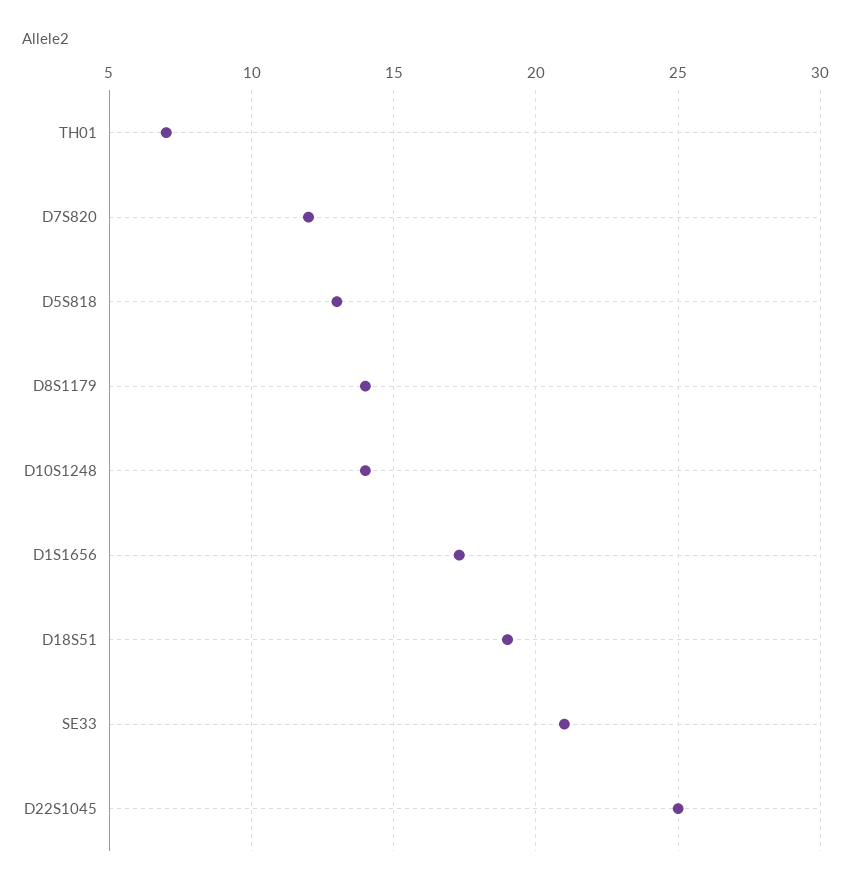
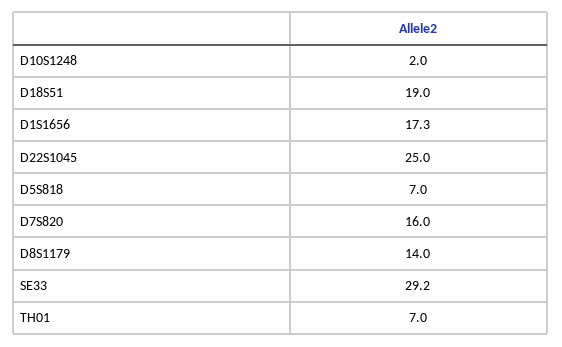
  {
    "TH01": 7,
-   "D7S820": 12,
+   "D7S820": 16,
-   "D5S818": 13,
+   "D5S818": 7,
    "D8S1179": 14,
-   "D10S1248": 14,
+   "D10S1248": 2,
    "D1S1656": 17.3,
    "D18S51": 19,
-   "SE33": 21,
+   "SE33": 29.2,
    "D22S1045": 25
  }

